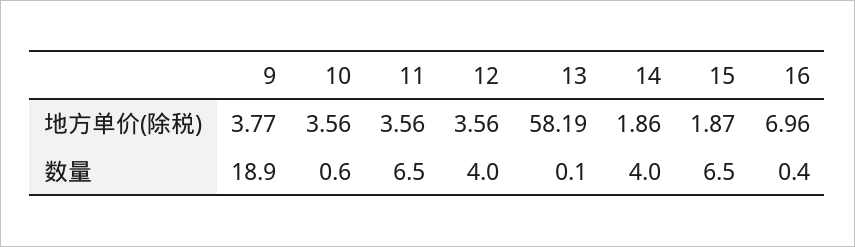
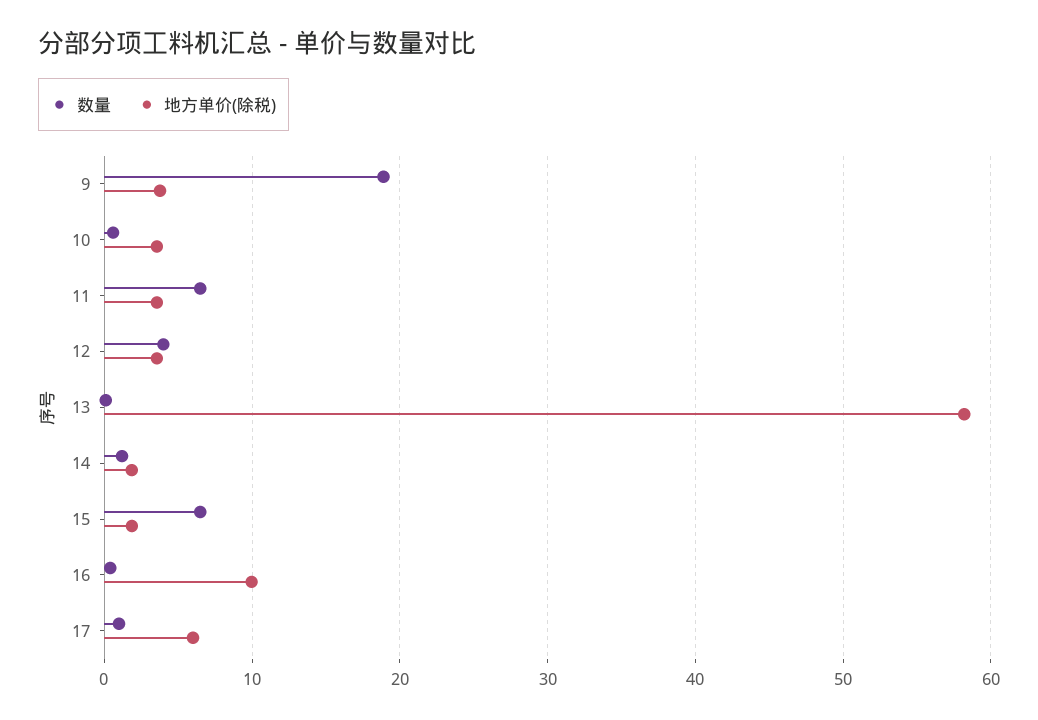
  {
    "地方单价(除税)": {
      "9": 3.77,
      "10": 3.56,
      "11": 3.56,
      "12": 3.56,
      "13": 58.19,
      "14": 1.86,
      "15": 1.87,
-     "16": 6.96
+     "16": 10,
+     "17": 6
    },
    "数量": {
      "9": 18.9,
      "10": 0.6,
      "11": 6.5,
      "12": 4,
      "13": 0.1,
-     "14": 4,
+     "14": 1,
      "15": 6.5,
-     "16": 0.4
+     "16": 0.4,
+     "17": 1
    }
  }

